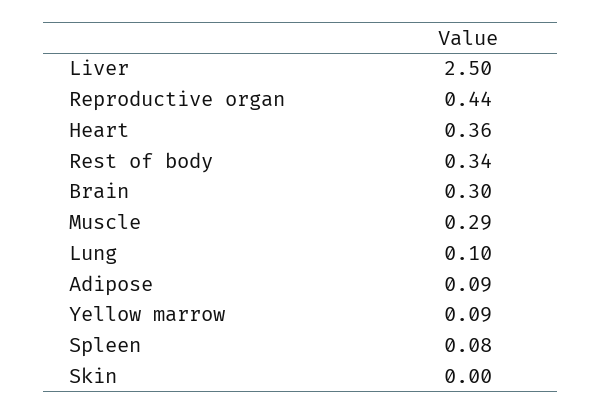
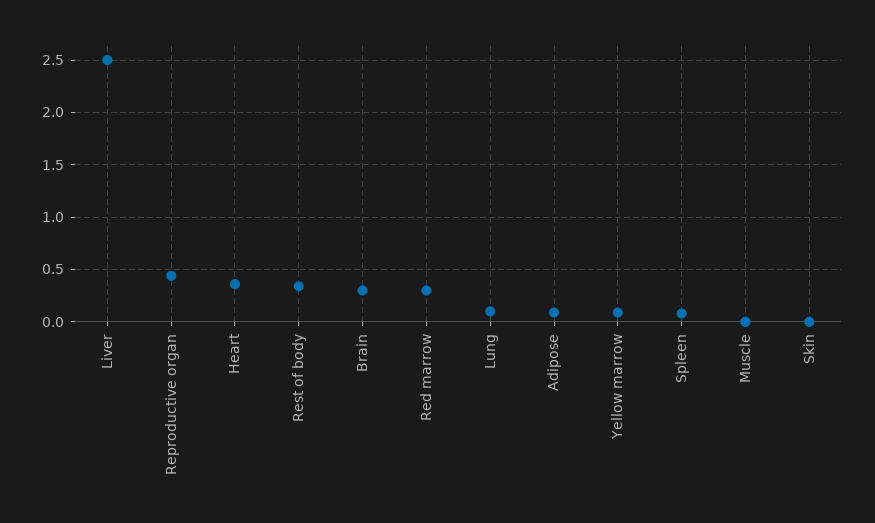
  {
    "Liver": 2.5,
    "Reproductive organ": 0.44,
    "Heart": 0.36,
    "Rest of body": 0.34,
    "Brain": 0.3,
-   "Muscle": 0.29,
+   "Muscle": 0,
    "Lung": 0.1,
    "Adipose": 0.09,
    "Yellow marrow": 0.09,
    "Spleen": 0.08,
-   "Skin": 0
+   "Skin": 0,
+   "Red marrow": 0.3
  }

